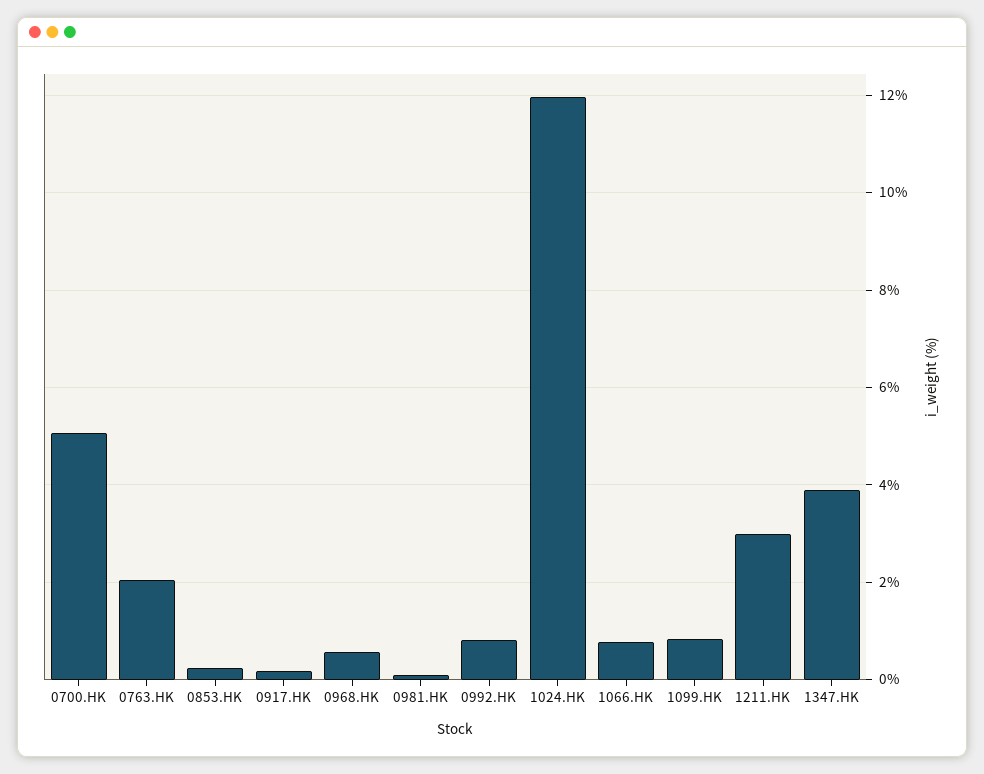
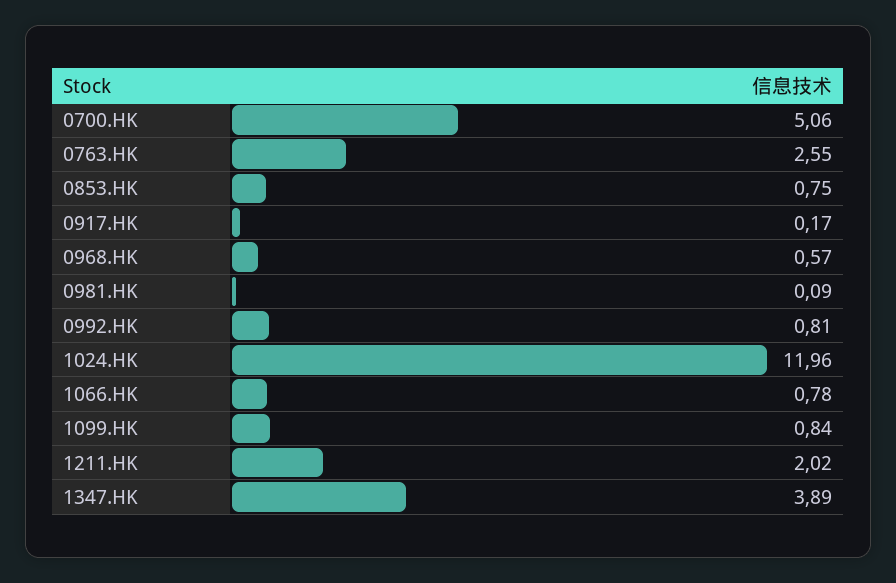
  {
    "0700.HK": 5.06,
-   "0763.HK": 2,
+   "0763.HK": 2.55,
-   "0853.HK": 0.2,
+   "0853.HK": 0.75,
    "0917.HK": 0.17,
    "0968.HK": 0.57,
    "0981.HK": 0.09,
    "0992.HK": 0.81,
    "1024.HK": 11.96,
    "1066.HK": 0.78,
    "1099.HK": 0.84,
-   "1211.HK": 3,
+   "1211.HK": 2.02,
    "1347.HK": 3.89
  }

